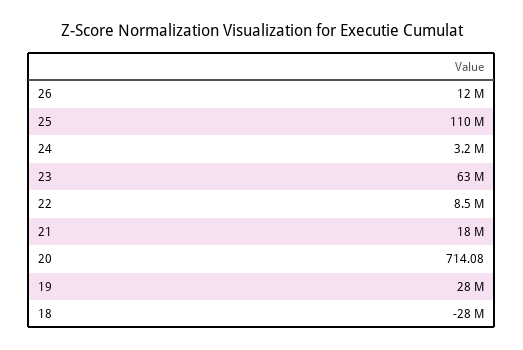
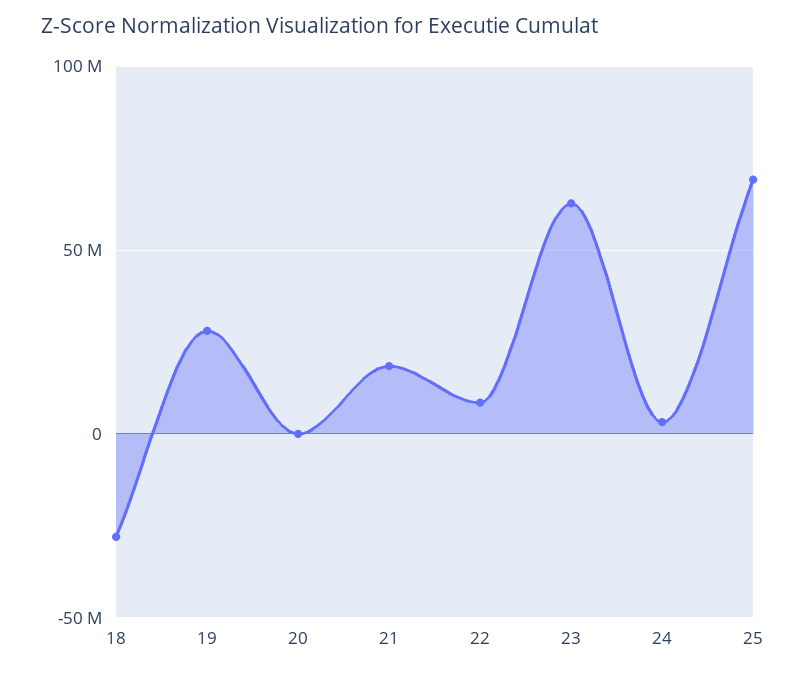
  {
-   "26": 12000000,
-   "25": 110000000,
+   "25": 70000000,
    "24": 3200000,
    "23": 63000000,
    "22": 8500000,
    "21": 18000000,
    "20": 714.08,
    "19": 28000000,
    "18": -28000000
  }

